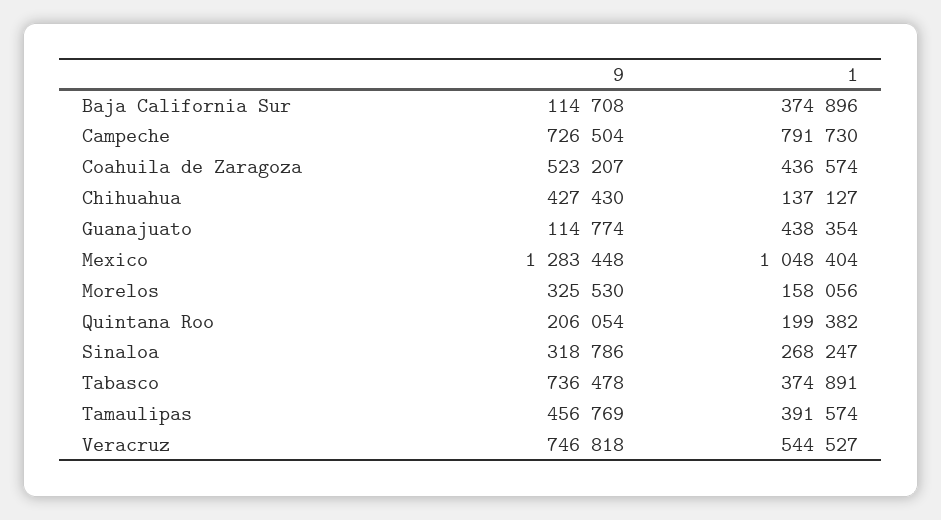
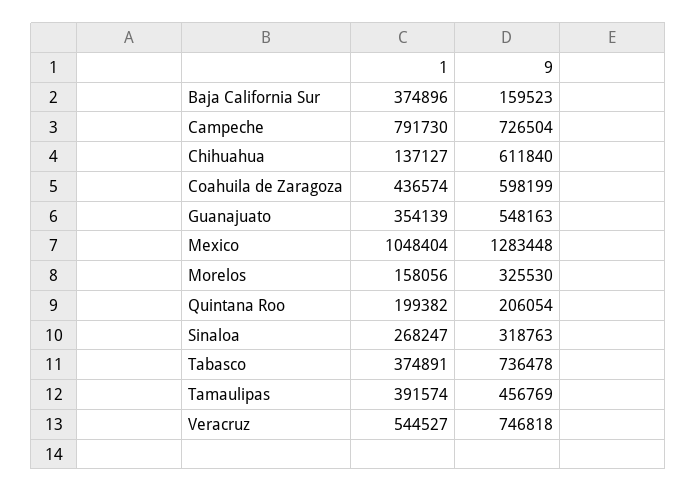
  {
    "9": {
-     "Baja California Sur": 114708,
+     "Baja California Sur": 159523,
      "Campeche": 726504,
-     "Coahuila de Zaragoza": 523207,
+     "Coahuila de Zaragoza": 598199,
-     "Chihuahua": 427430,
+     "Chihuahua": 611840,
-     "Guanajuato": 114774,
+     "Guanajuato": 548163,
      "Mexico": 1283448,
      "Morelos": 325530,
      "Quintana Roo": 206054,
-     "Sinaloa": 318786,
+     "Sinaloa": 318763,
      "Tabasco": 736478,
      "Tamaulipas": 456769,
      "Veracruz": 746818
    },
    "1": {
      "Baja California Sur": 374896,
      "Campeche": 791730,
      "Coahuila de Zaragoza": 436574,
      "Chihuahua": 137127,
-     "Guanajuato": 438354,
+     "Guanajuato": 354139,
      "Mexico": 1048404,
      "Morelos": 158056,
      "Quintana Roo": 199382,
      "Sinaloa": 268247,
      "Tabasco": 374891,
      "Tamaulipas": 391574,
      "Veracruz": 544527
    }
  }

